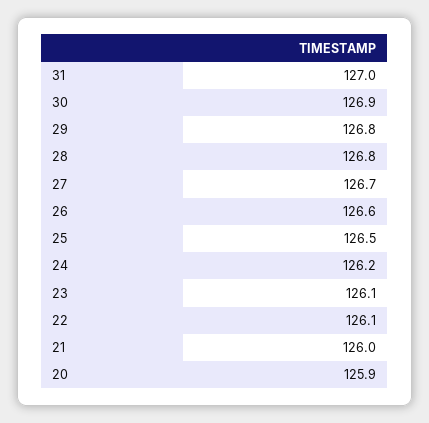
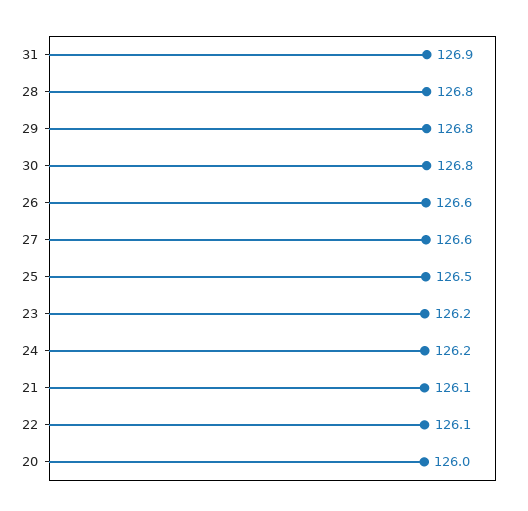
  {
-   "31": 127,
+   "31": 126.9,
-   "30": 126.9,
+   "30": 126.8,
    "29": 126.8,
    "28": 126.8,
-   "27": 126.7,
+   "27": 126.6,
    "26": 126.6,
    "25": 126.5,
    "24": 126.2,
-   "23": 126.1,
+   "23": 126.2,
    "22": 126.1,
-   "21": 126,
+   "21": 126.1,
-   "20": 125.9
+   "20": 126
  }

